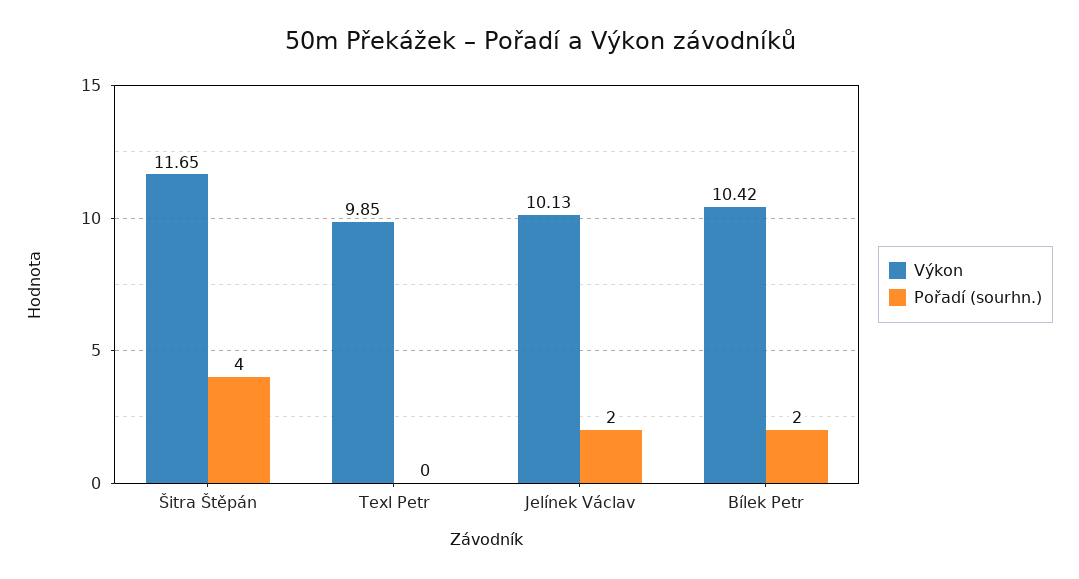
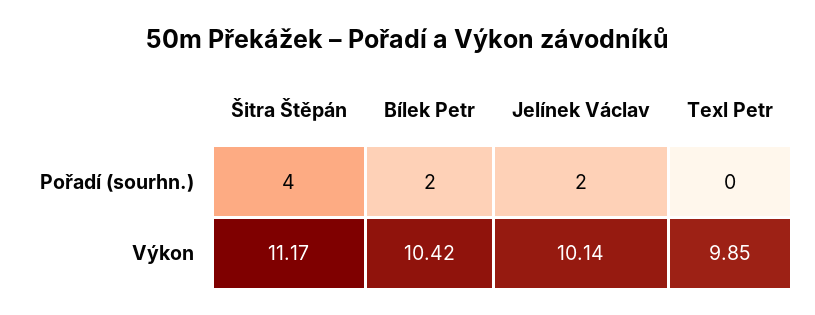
  {
    "Výkon": {
-     "Šitra Štěpán": 11.65,
+     "Šitra Štěpán": 11.17,
      "Texl Petr": 9.85,
-     "Jelínek Václav": 10.13,
+     "Jelínek Václav": 10.14,
      "Bílek Petr": 10.42
    },
    "Pořadí (sourhn.)": {
      "Šitra Štěpán": 4,
      "Texl Petr": 0,
      "Jelínek Václav": 2,
      "Bílek Petr": 2
    }
  }

